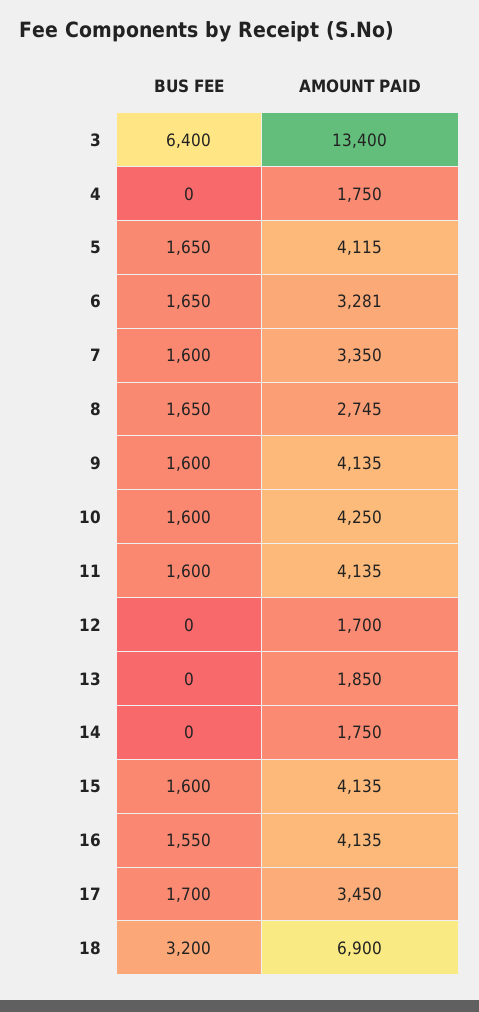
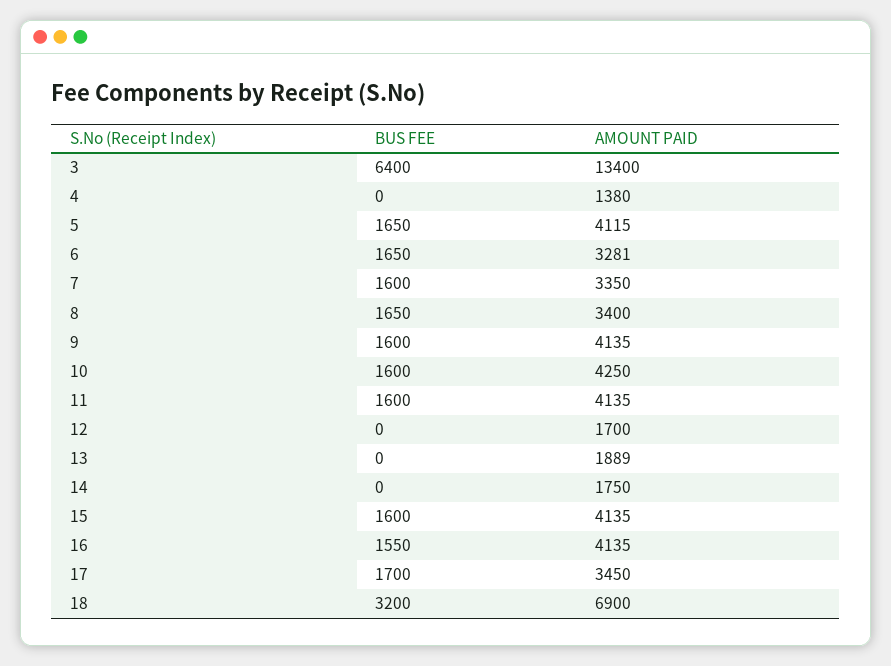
  {
    "BUS FEE": {
      "3": 6400,
      "4": 0,
      "5": 1650,
      "6": 1650,
      "7": 1600,
      "8": 1650,
      "9": 1600,
      "10": 1600,
      "11": 1600,
      "12": 0,
      "13": 0,
      "14": 0,
      "15": 1600,
      "16": 1550,
      "17": 1700,
      "18": 3200
    },
    "AMOUNT PAID": {
      "3": 13400,
-     "4": 1750,
+     "4": 1380,
      "5": 4115,
      "6": 3281,
      "7": 3350,
-     "8": 2745,
+     "8": 3400,
      "9": 4135,
      "10": 4250,
      "11": 4135,
      "12": 1700,
-     "13": 1850,
+     "13": 1889,
      "14": 1750,
      "15": 4135,
      "16": 4135,
      "17": 3450,
      "18": 6900
    }
  }

